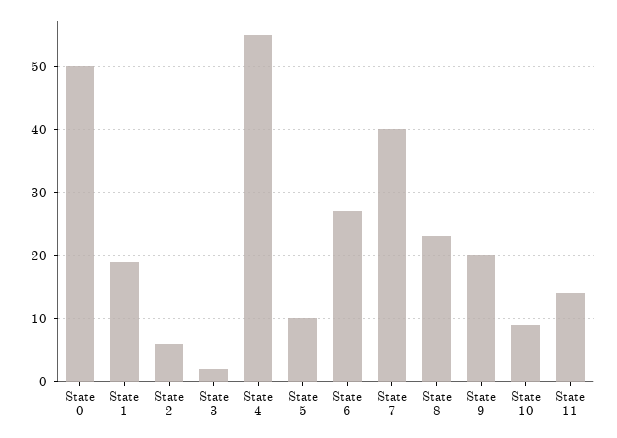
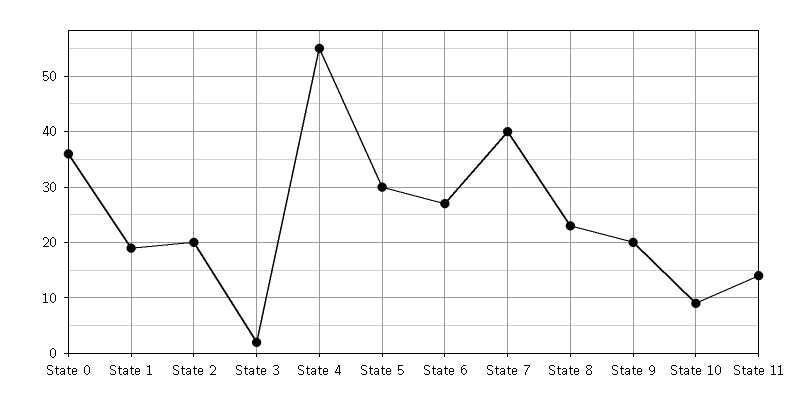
  {
-   "State 0": 50,
+   "State 0": 35,
    "State 1": 19,
-   "State 2": 6,
+   "State 2": 20,
    "State 3": 2,
    "State 4": 55,
-   "State 5": 10,
+   "State 5": 30,
    "State 6": 27,
    "State 7": 40,
    "State 8": 23,
    "State 9": 20,
    "State 10": 9,
    "State 11": 14
  }

